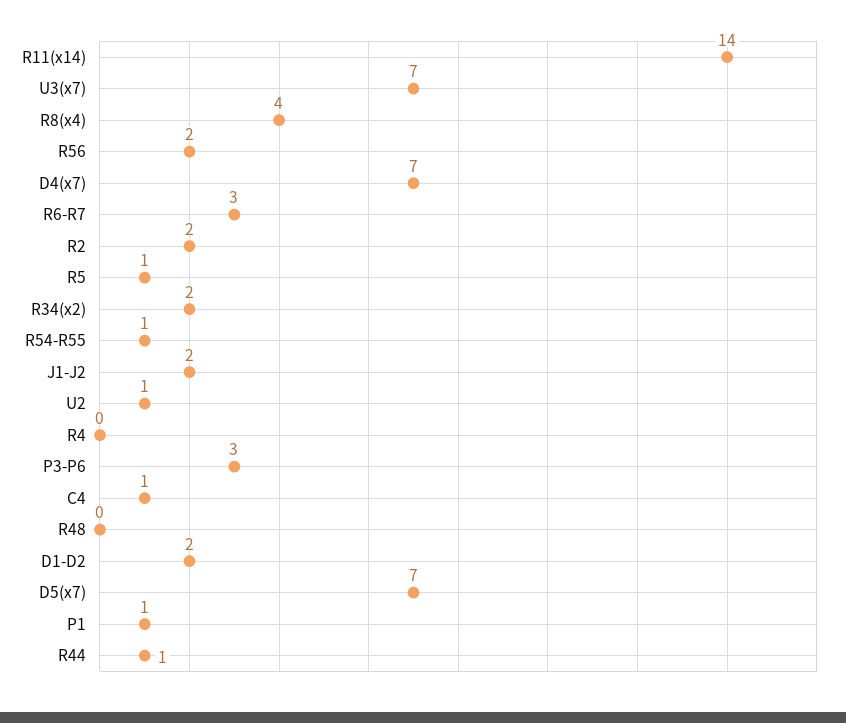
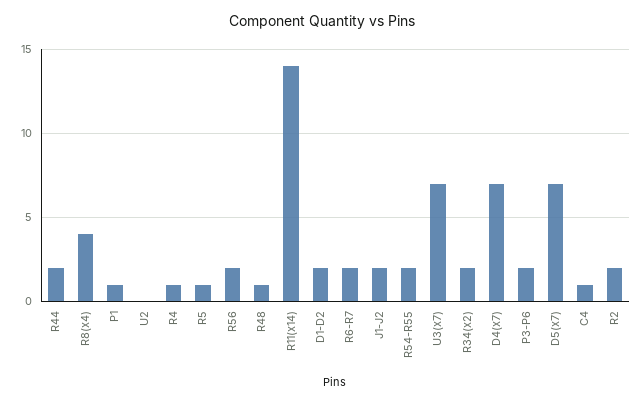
  {
    "R11(x14)": 14,
    "U3(x7)": 7,
    "R8(x4)": 4,
    "R56": 2,
    "D4(x7)": 7,
-   "R6-R7": 3,
+   "R6-R7": 2,
    "R2": 2,
    "R5": 1,
    "R34(x2)": 2,
-   "R54-R55": 1,
+   "R54-R55": 2,
    "J1-J2": 2,
-   "U2": 1,
+   "U2": 0,
-   "R4": 0,
+   "R4": 1,
-   "P3-P6": 3,
+   "P3-P6": 2,
    "C4": 1,
-   "R48": 0,
+   "R48": 1,
    "D1-D2": 2,
    "D5(x7)": 7,
    "P1": 1,
-   "R44": 1
+   "R44": 2
  }

